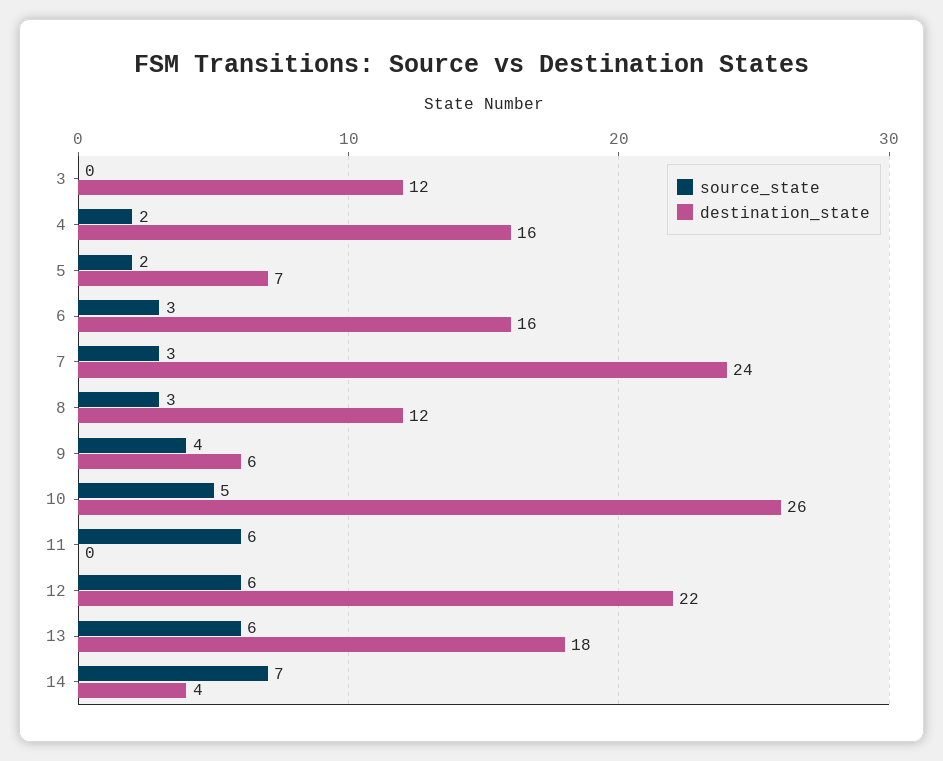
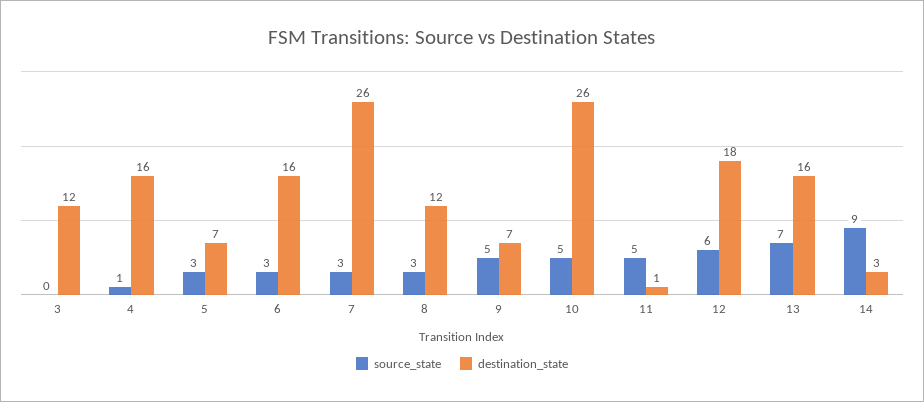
  {
    "source_state": {
      "3": 0,
-     "4": 2,
+     "4": 1,
-     "5": 2,
+     "5": 3,
      "6": 3,
      "7": 3,
      "8": 3,
-     "9": 4,
+     "9": 5,
      "10": 5,
-     "11": 6,
+     "11": 5,
      "12": 6,
-     "13": 6,
+     "13": 7,
-     "14": 7
+     "14": 9
    },
    "destination_state": {
      "3": 12,
      "4": 16,
      "5": 7,
      "6": 16,
-     "7": 24,
+     "7": 26,
      "8": 12,
-     "9": 6,
+     "9": 7,
      "10": 26,
-     "11": 0,
+     "11": 1,
-     "12": 22,
+     "12": 18,
-     "13": 18,
+     "13": 16,
-     "14": 4
+     "14": 3
    }
  }

